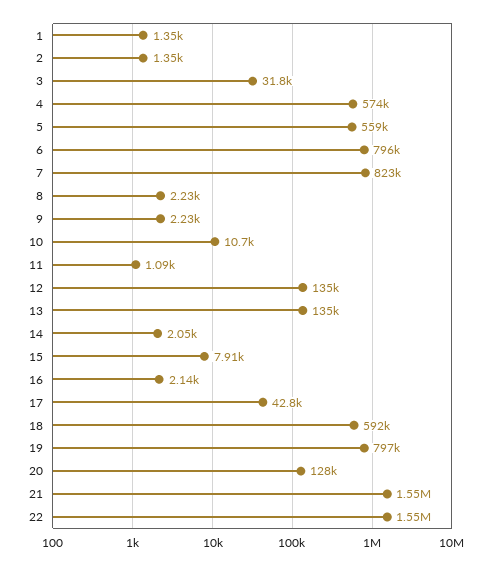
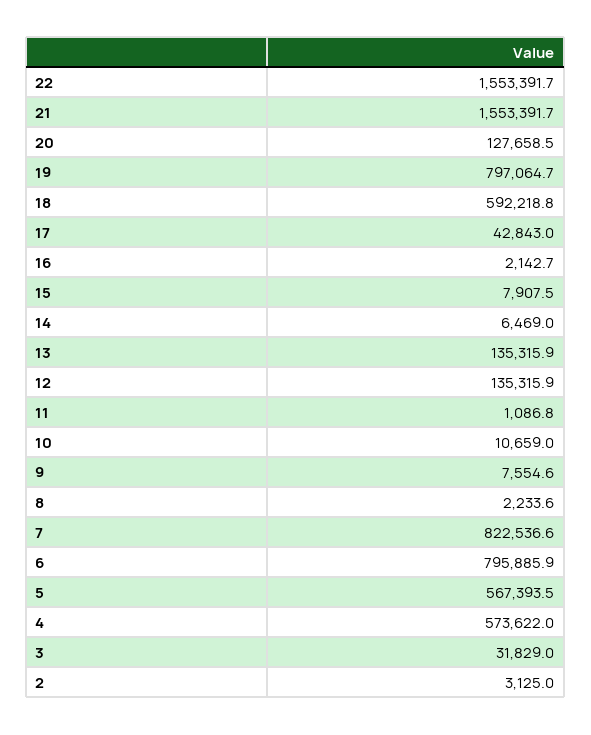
  {
-   "1": 1350,
-   "2": 1350,
+   "2": 3125,
    "3": 31829,
    "4": 573622,
-   "5": 559000,
+   "5": 567393.5,
    "6": 795885.9,
    "7": 822536.6,
    "8": 2233.6,
-   "9": 2230,
+   "9": 7554.6,
    "10": 10659,
    "11": 1086.8,
    "12": 135315.9,
    "13": 135315.9,
-   "14": 2050,
+   "14": 6469,
    "15": 7907.5,
    "16": 2142.7,
    "17": 42843,
    "18": 592218.8,
    "19": 797064.7,
    "20": 127658.5,
    "21": 1553391.7,
    "22": 1553391.7
  }

